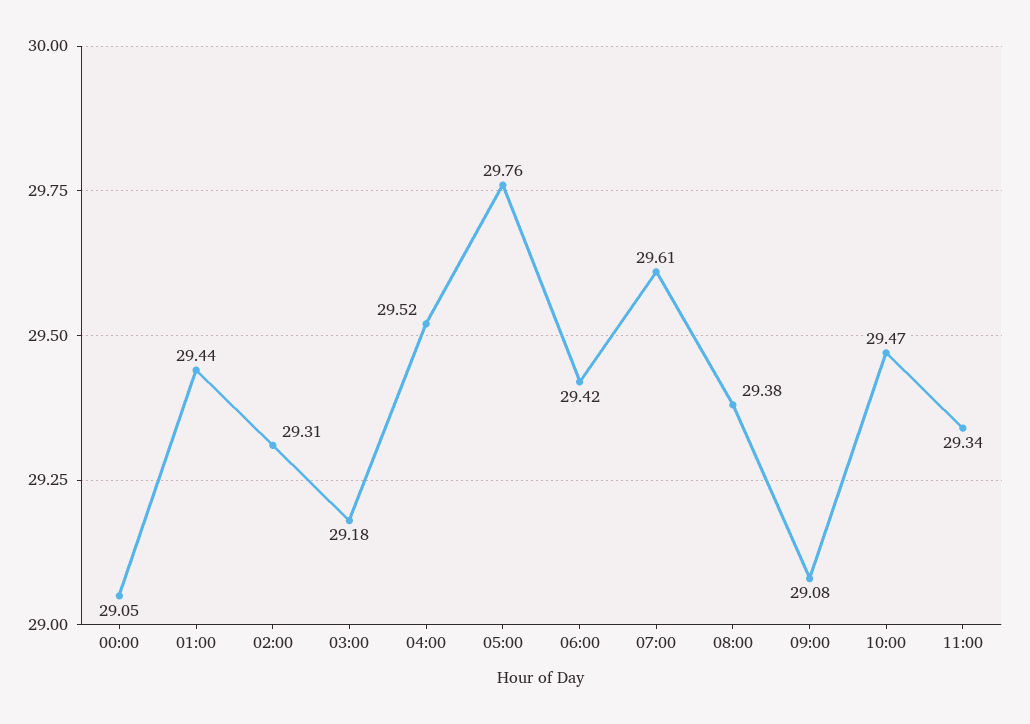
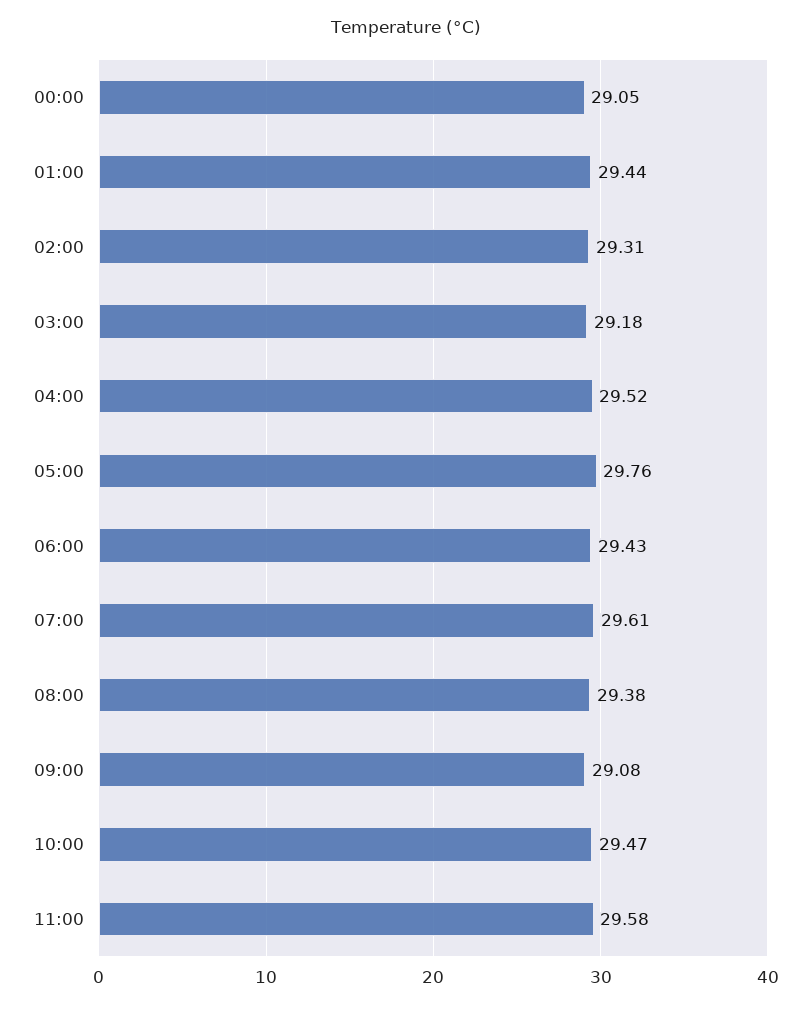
  {
    "00:00": 29.05,
    "01:00": 29.44,
    "02:00": 29.31,
    "03:00": 29.18,
    "04:00": 29.52,
    "05:00": 29.76,
-   "06:00": 29.42,
+   "06:00": 29.43,
    "07:00": 29.61,
    "08:00": 29.38,
    "09:00": 29.08,
    "10:00": 29.47,
-   "11:00": 29.34
+   "11:00": 29.58
  }

